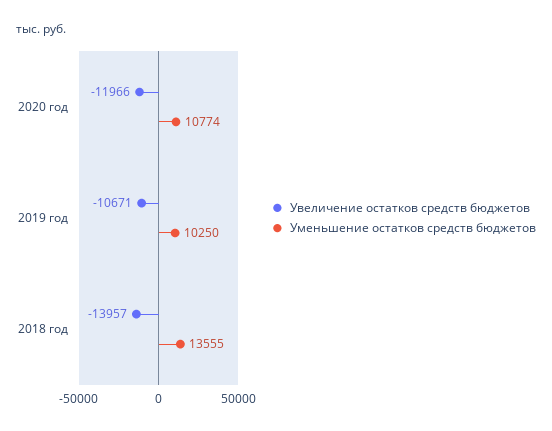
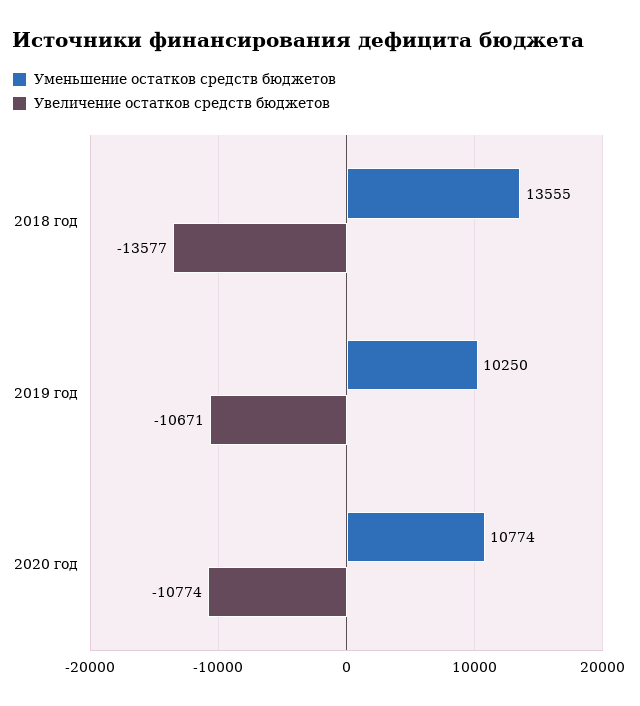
  {
    "Увеличение остатков средств бюджетов": {
-     "2020 год": -11966,
+     "2020 год": -10774,
      "2019 год": -10671,
-     "2018 год": -13957
+     "2018 год": -13577
    },
    "Уменьшение остатков средств бюджетов": {
      "2020 год": 10774,
      "2019 год": 10250,
      "2018 год": 13555
    }
  }

